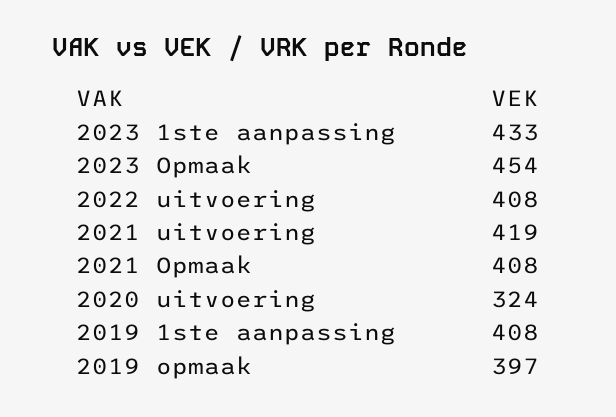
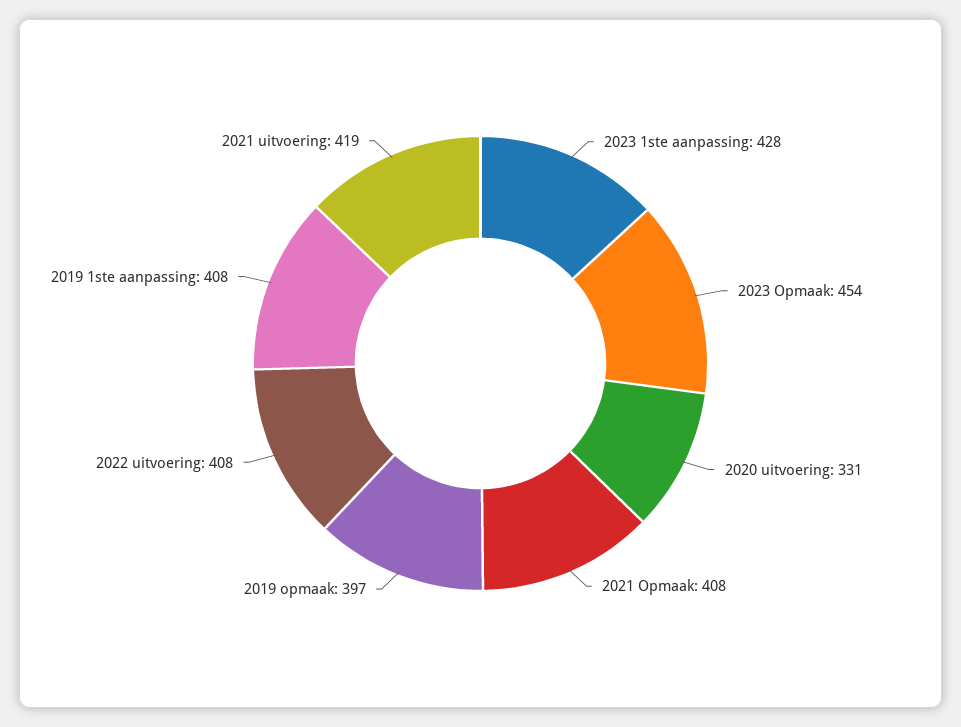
  {
-   "2023 1ste aanpassing": 433,
+   "2023 1ste aanpassing": 428,
    "2023 Opmaak": 454,
    "2022 uitvoering": 408,
    "2021 uitvoering": 419,
    "2021 Opmaak": 408,
-   "2020 uitvoering": 324,
+   "2020 uitvoering": 331,
    "2019 1ste aanpassing": 408,
    "2019 opmaak": 397
  }

